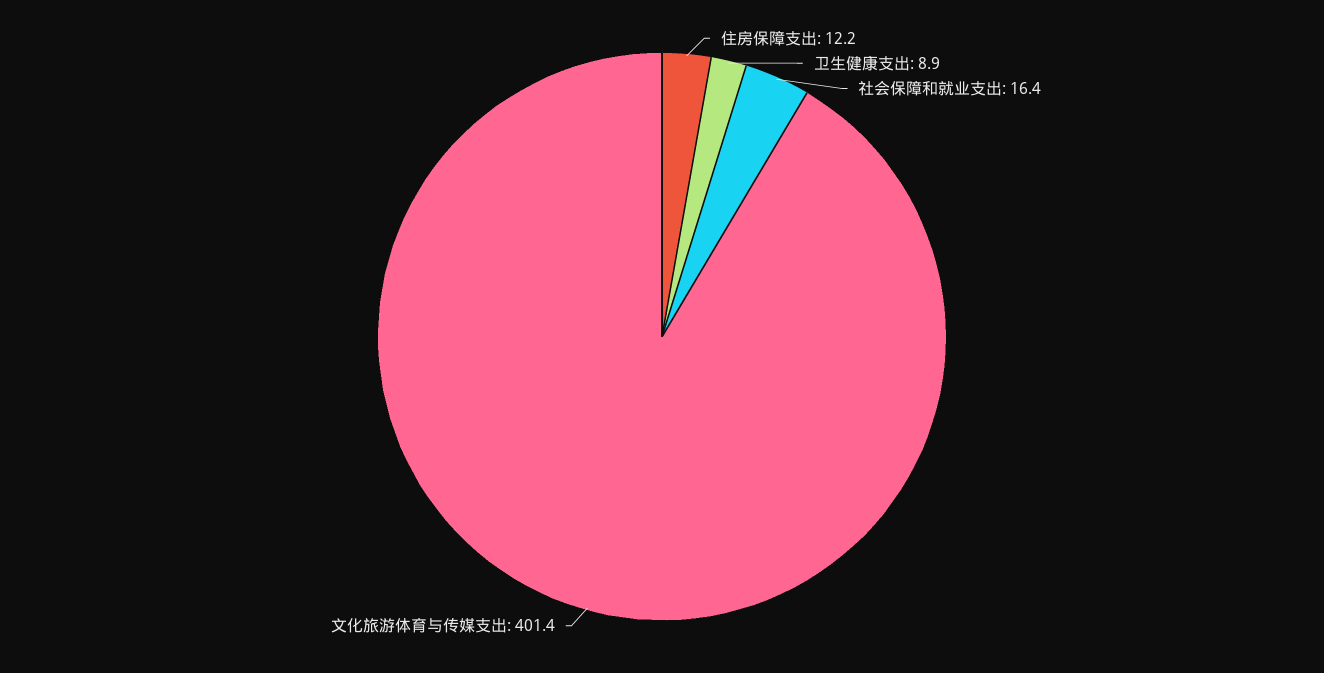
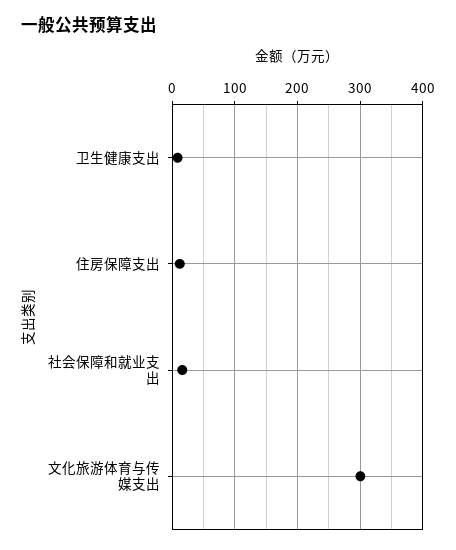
  {
    "住房保障支出": 12.2,
    "卫生健康支出": 8.9,
    "社会保障和就业支出": 16.4,
-   "文化旅游体育与传媒支出": 401.4
+   "文化旅游体育与传媒支出": 300
  }

